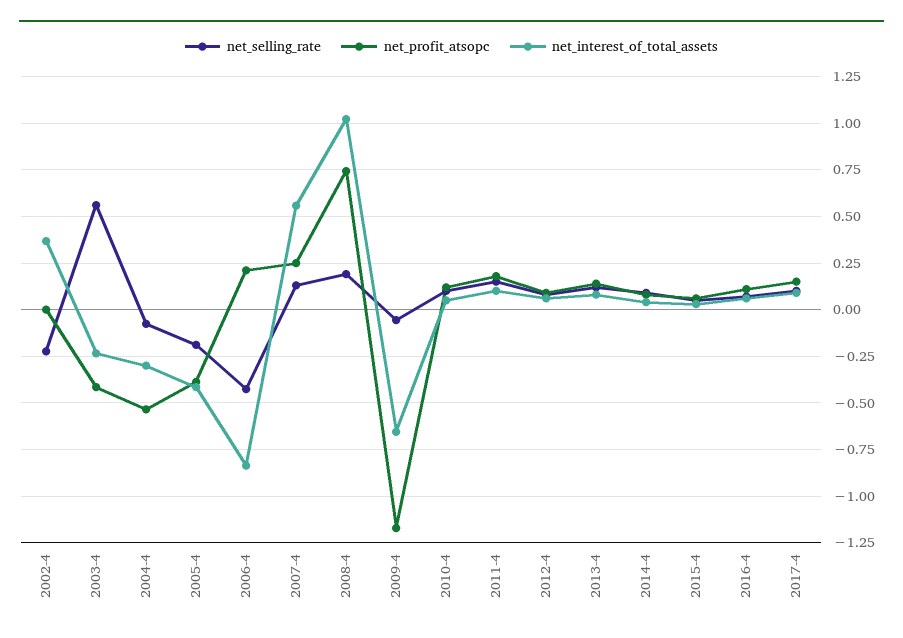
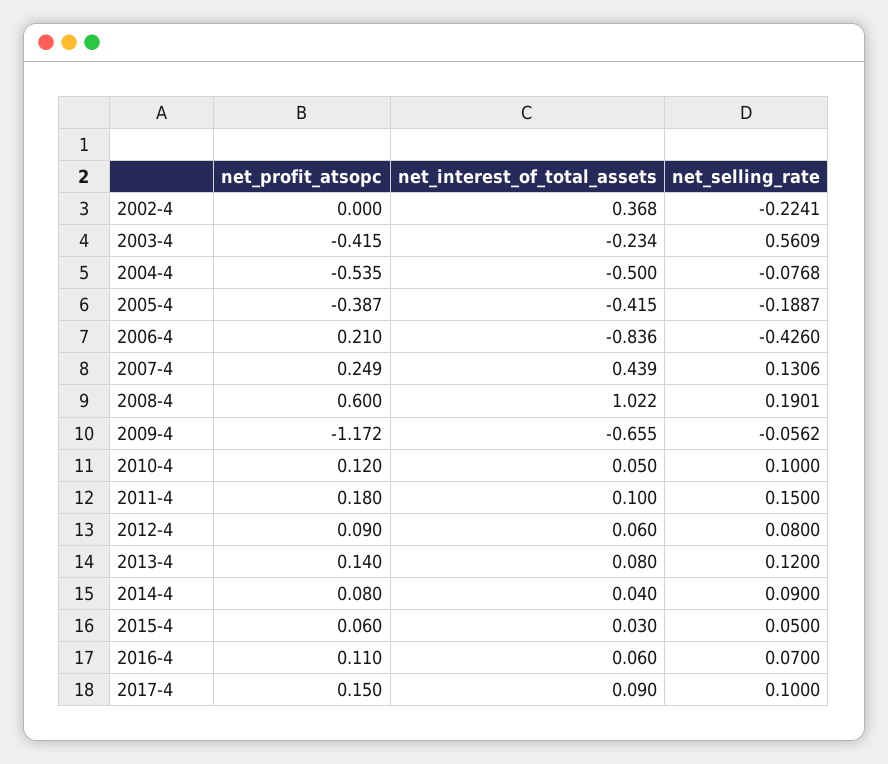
  {
    "net_selling_rate": {
      "2002-4": -0.2241,
      "2003-4": 0.5609,
      "2004-4": -0.0768,
      "2005-4": -0.1887,
      "2006-4": -0.426,
      "2007-4": 0.1306,
      "2008-4": 0.1901,
      "2009-4": -0.0562,
      "2010-4": 0.1,
      "2011-4": 0.15,
      "2012-4": 0.08,
      "2013-4": 0.12,
      "2014-4": 0.09,
      "2015-4": 0.05,
      "2016-4": 0.07,
      "2017-4": 0.1
    },
    "net_profit_atsopc": {
      "2002-4": 0,
      "2003-4": -0.415,
      "2004-4": -0.535,
      "2005-4": -0.387,
      "2006-4": 0.21,
      "2007-4": 0.249,
-     "2008-4": 0.75,
+     "2008-4": 0.6,
      "2009-4": -1.172,
      "2010-4": 0.12,
      "2011-4": 0.18,
      "2012-4": 0.09,
      "2013-4": 0.14,
      "2014-4": 0.08,
      "2015-4": 0.06,
      "2016-4": 0.11,
      "2017-4": 0.15
    },
    "net_interest_of_total_assets": {
      "2002-4": 0.368,
      "2003-4": -0.234,
-     "2004-4": -0.3,
+     "2004-4": -0.5,
      "2005-4": -0.415,
      "2006-4": -0.836,
-     "2007-4": 0.55,
+     "2007-4": 0.439,
      "2008-4": 1.022,
      "2009-4": -0.655,
      "2010-4": 0.05,
      "2011-4": 0.1,
      "2012-4": 0.06,
      "2013-4": 0.08,
      "2014-4": 0.04,
      "2015-4": 0.03,
      "2016-4": 0.06,
      "2017-4": 0.09
    }
  }

